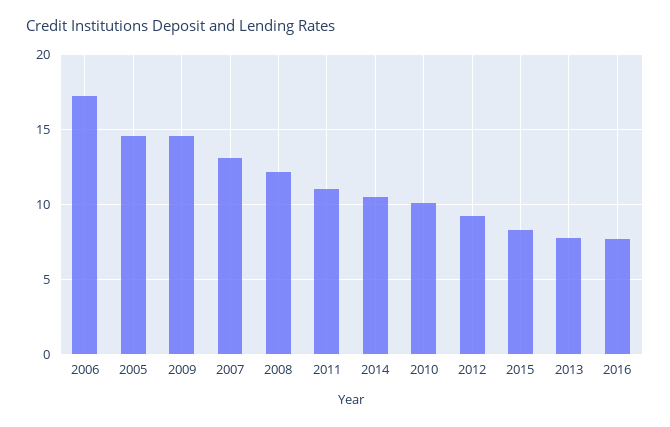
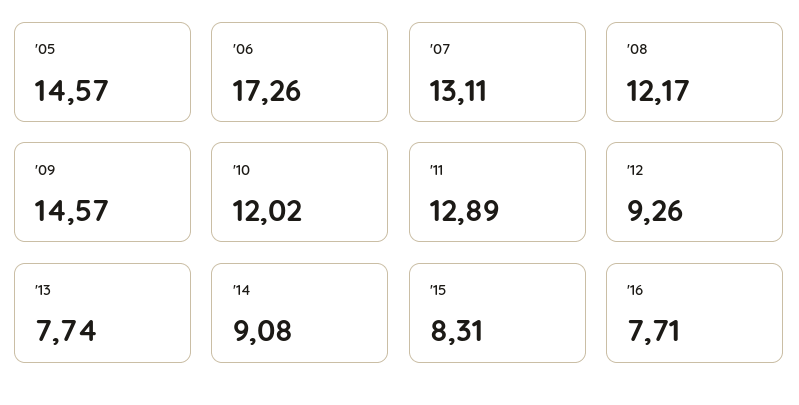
  {
    "2006": 17.26,
    "2005": 14.57,
    "2009": 14.57,
    "2007": 13.11,
    "2008": 12.17,
-   "2011": 11,
+   "2011": 12.89,
-   "2014": 10.5,
+   "2014": 9.08,
-   "2010": 10,
+   "2010": 12.02,
    "2012": 9.26,
    "2015": 8.31,
    "2013": 7.74,
    "2016": 7.71
  }

